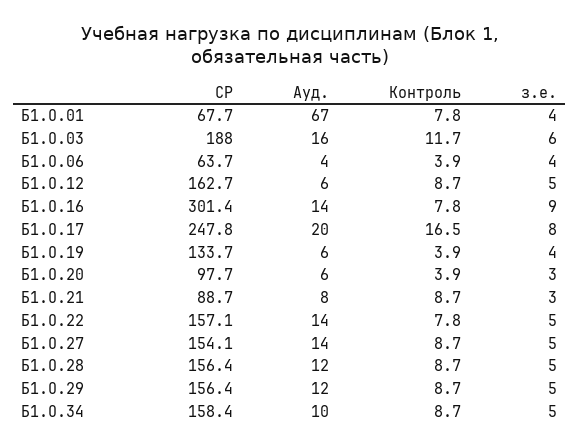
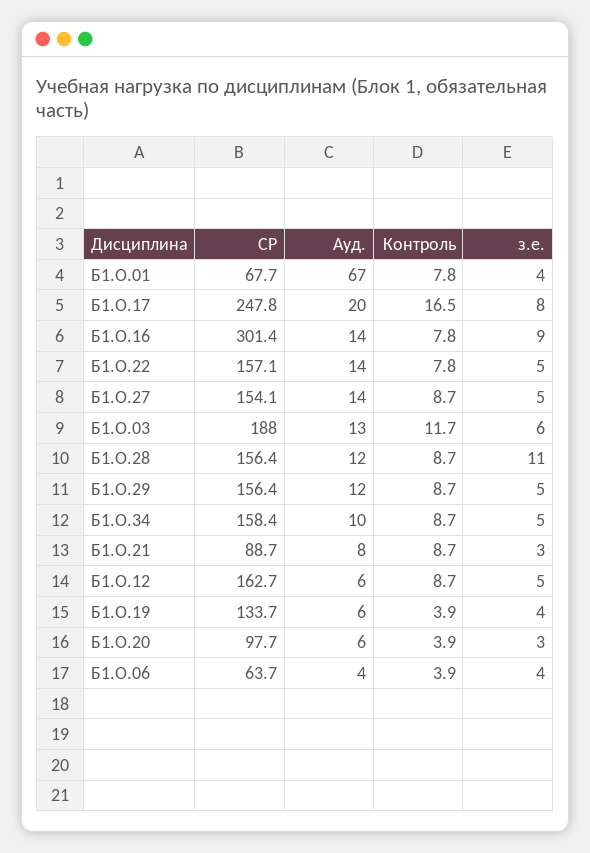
  {
    "СР": {
      "Б1.О.01": 67.7,
      "Б1.О.03": 188,
      "Б1.О.06": 63.7,
      "Б1.О.12": 162.7,
      "Б1.О.16": 301.4,
      "Б1.О.17": 247.8,
      "Б1.О.19": 133.7,
      "Б1.О.20": 97.7,
      "Б1.О.21": 88.7,
      "Б1.О.22": 157.1,
      "Б1.О.27": 154.1,
      "Б1.О.28": 156.4,
      "Б1.О.29": 156.4,
      "Б1.О.34": 158.4
    },
    "Ауд.": {
      "Б1.О.01": 67,
-     "Б1.О.03": 16,
+     "Б1.О.03": 13,
      "Б1.О.06": 4,
      "Б1.О.12": 6,
      "Б1.О.16": 14,
      "Б1.О.17": 20,
      "Б1.О.19": 6,
      "Б1.О.20": 6,
      "Б1.О.21": 8,
      "Б1.О.22": 14,
      "Б1.О.27": 14,
      "Б1.О.28": 12,
      "Б1.О.29": 12,
      "Б1.О.34": 10
    },
    "Контроль": {
      "Б1.О.01": 7.8,
      "Б1.О.03": 11.7,
      "Б1.О.06": 3.9,
      "Б1.О.12": 8.7,
      "Б1.О.16": 7.8,
      "Б1.О.17": 16.5,
      "Б1.О.19": 3.9,
      "Б1.О.20": 3.9,
      "Б1.О.21": 8.7,
      "Б1.О.22": 7.8,
      "Б1.О.27": 8.7,
      "Б1.О.28": 8.7,
      "Б1.О.29": 8.7,
      "Б1.О.34": 8.7
    },
    "з.е.": {
      "Б1.О.01": 4,
      "Б1.О.03": 6,
      "Б1.О.06": 4,
      "Б1.О.12": 5,
      "Б1.О.16": 9,
      "Б1.О.17": 8,
      "Б1.О.19": 4,
      "Б1.О.20": 3,
      "Б1.О.21": 3,
      "Б1.О.22": 5,
      "Б1.О.27": 5,
-     "Б1.О.28": 5,
+     "Б1.О.28": 11,
      "Б1.О.29": 5,
      "Б1.О.34": 5
    }
  }

